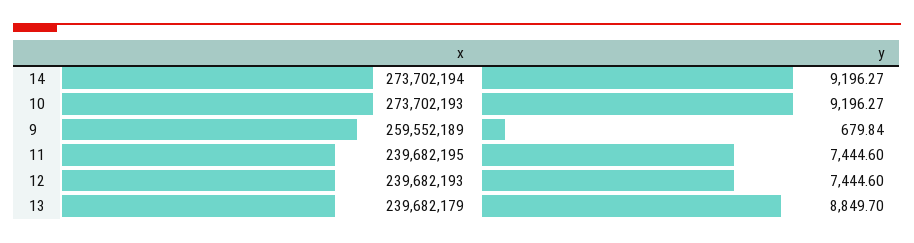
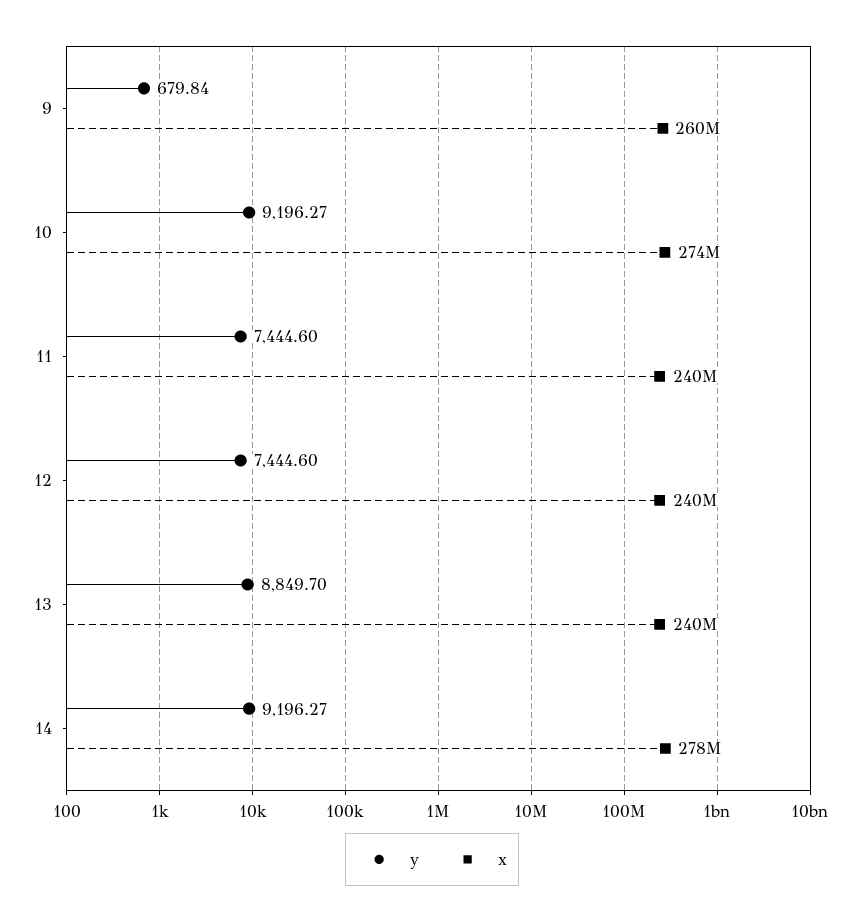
  {
    "x": {
-     "14": 273702194,
+     "14": 278000000,
      "10": 273702193,
      "9": 259552189,
      "11": 239682195,
      "12": 239682193,
      "13": 239682179
    },
    "y": {
      "14": 9196.27,
      "10": 9196.27,
      "9": 679.84,
      "11": 7444.6,
      "12": 7444.6,
      "13": 8849.7
    }
  }

